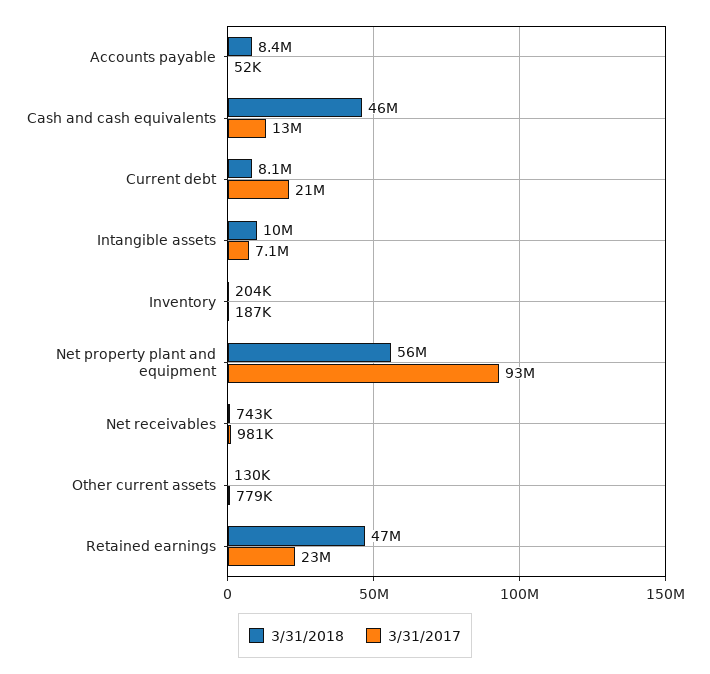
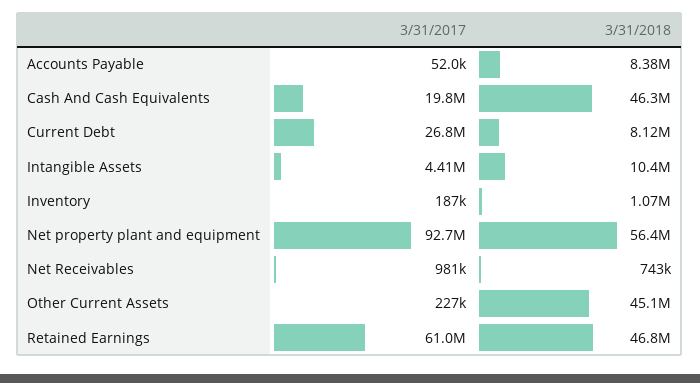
  {
    "3/31/2018": {
      "Accounts payable": 8380000,
      "Cash and cash equivalents": 46300000,
      "Current debt": 8120000,
      "Intangible assets": 10400000,
-     "Inventory": 204000,
+     "Inventory": 1070000,
      "Net property plant and equipment": 56400000,
      "Net receivables": 743000,
-     "Other current assets": 130000,
+     "Other current assets": 45100000,
      "Retained earnings": 46800000
    },
    "3/31/2017": {
      "Accounts payable": 52000,
-     "Cash and cash equivalents": 13000000,
+     "Cash and cash equivalents": 19800000,
-     "Current debt": 21000000,
+     "Current debt": 26800000,
-     "Intangible assets": 7100000,
+     "Intangible assets": 4410000,
      "Inventory": 187000,
      "Net property plant and equipment": 92700000,
      "Net receivables": 981000,
-     "Other current assets": 779000,
+     "Other current assets": 227000,
-     "Retained earnings": 23000000
+     "Retained earnings": 61000000
    }
  }

